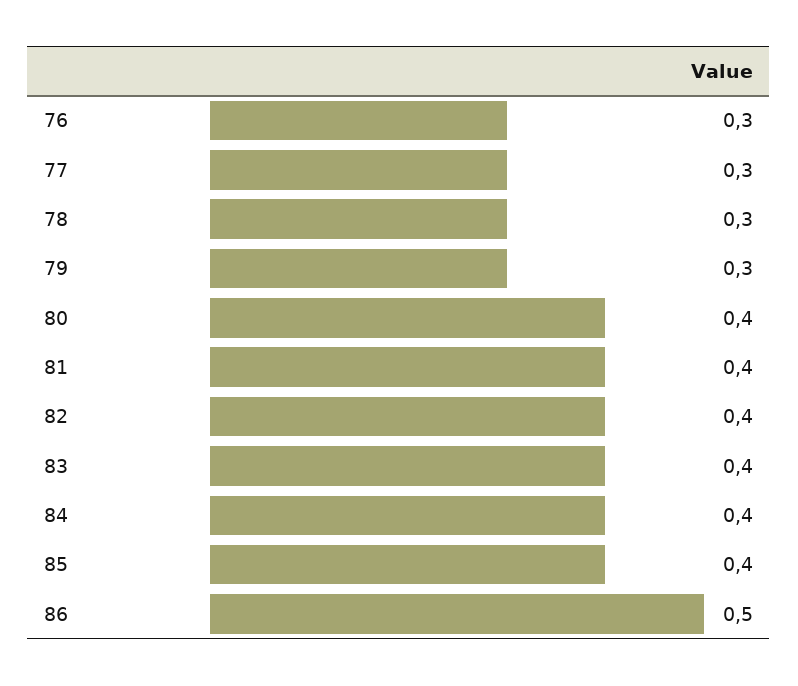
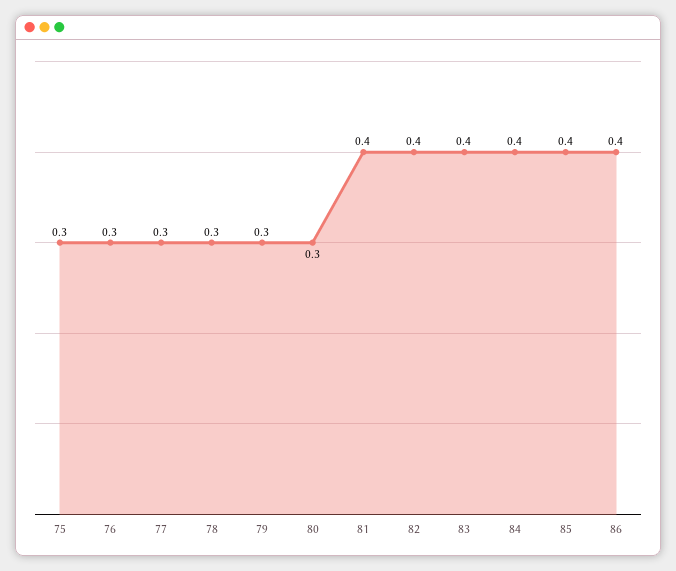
  {
    "76": 0.3,
    "77": 0.3,
    "78": 0.3,
    "79": 0.3,
-   "80": 0.4,
+   "80": 0.3,
    "81": 0.4,
    "82": 0.4,
    "83": 0.4,
    "84": 0.4,
    "85": 0.4,
-   "86": 0.5
+   "86": 0.4,
+   "75": 0.3
  }

